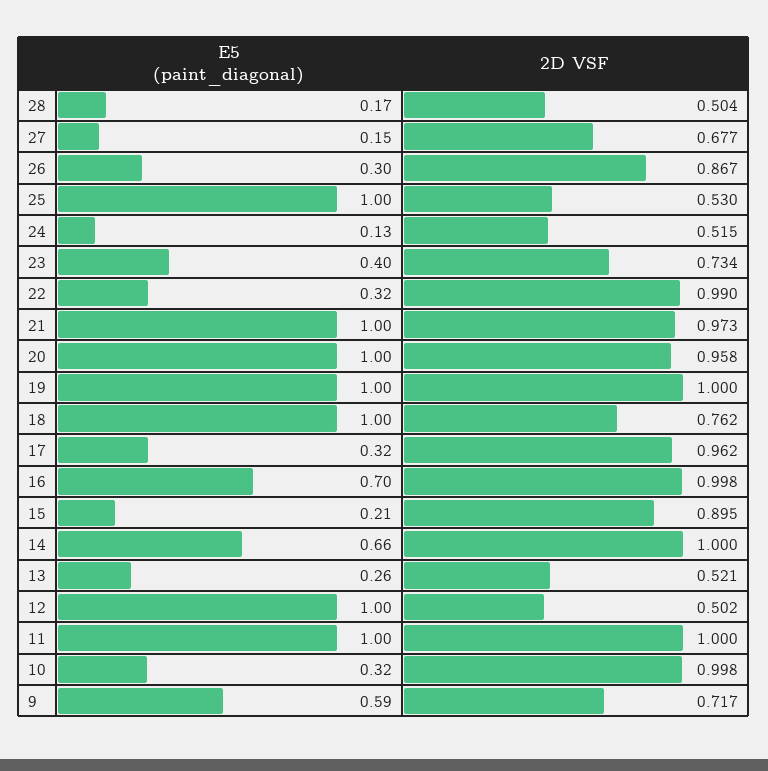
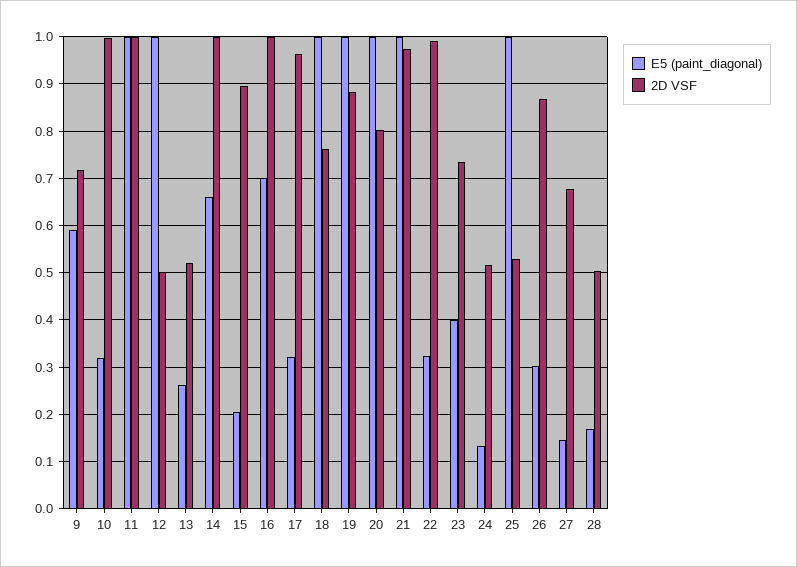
  {
    "E5 (paint_diagonal)": {
      "28": 0.17,
      "27": 0.15,
      "26": 0.3,
      "25": 1,
      "24": 0.13,
      "23": 0.4,
      "22": 0.32,
      "21": 1,
      "20": 1,
      "19": 1,
      "18": 1,
      "17": 0.32,
      "16": 0.7,
      "15": 0.21,
      "14": 0.66,
      "13": 0.26,
      "12": 1,
      "11": 1,
      "10": 0.32,
      "9": 0.59
    },
    "2D VSF": {
      "28": 0.504,
      "27": 0.677,
      "26": 0.867,
      "25": 0.53,
      "24": 0.515,
      "23": 0.734,
      "22": 0.99,
      "21": 0.973,
-     "20": 0.958,
+     "20": 0.8,
-     "19": 1,
+     "19": 0.88,
      "18": 0.762,
      "17": 0.962,
      "16": 0.998,
      "15": 0.895,
      "14": 1,
      "13": 0.521,
      "12": 0.502,
      "11": 1,
      "10": 0.998,
      "9": 0.717
    }
  }

